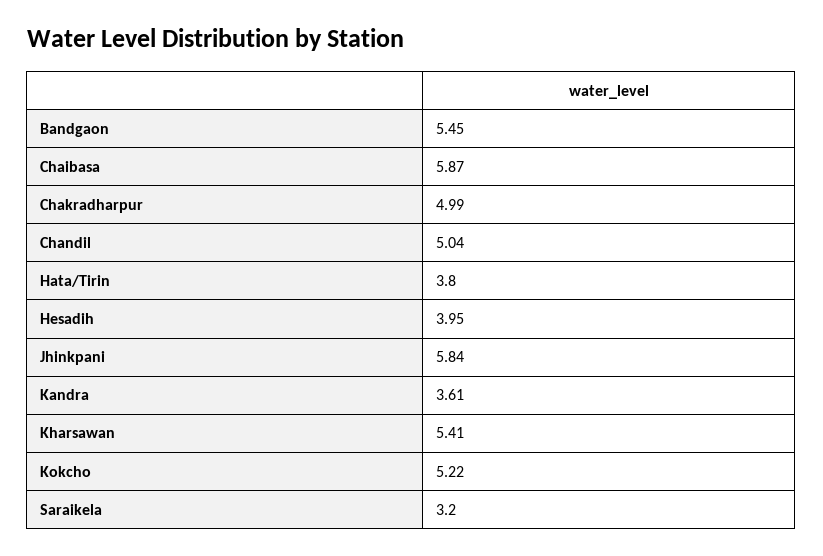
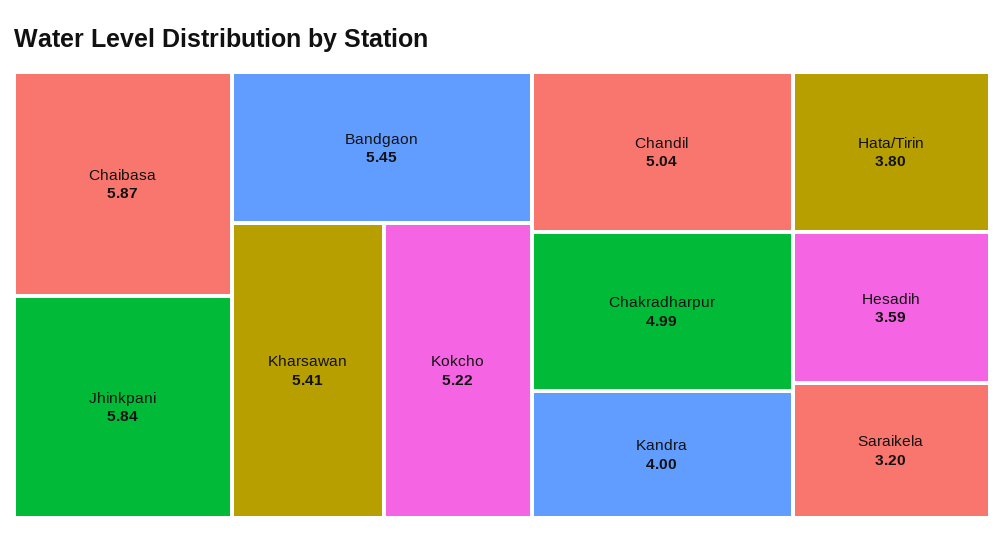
  {
    "Bandgaon": 5.45,
    "Chaibasa": 5.87,
    "Chakradharpur": 4.99,
    "Chandil": 5.04,
    "Hata/Tirin": 3.8,
-   "Hesadih": 3.95,
+   "Hesadih": 3.59,
    "Jhinkpani": 5.84,
-   "Kandra": 3.61,
+   "Kandra": 4,
    "Kharsawan": 5.41,
    "Kokcho": 5.22,
    "Saraikela": 3.2
  }

